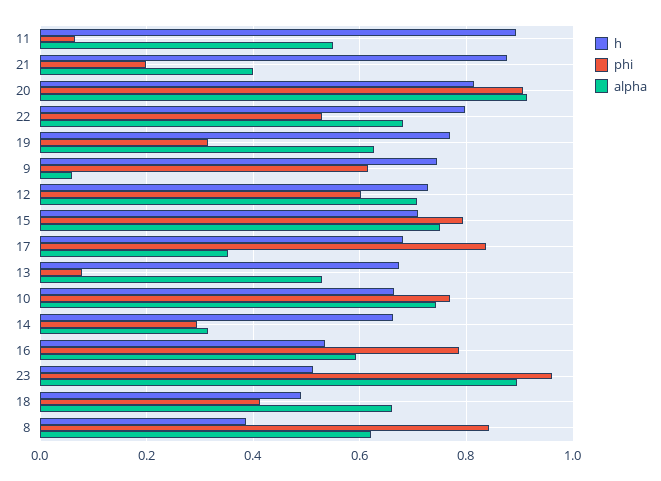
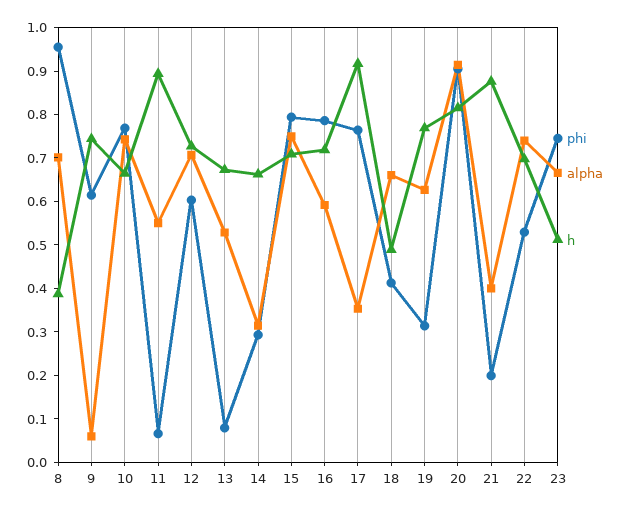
  {
    "h": {
      "11": 0.9,
      "21": 0.88,
      "20": 0.82,
-     "22": 0.8,
+     "22": 0.7,
      "19": 0.76,
      "9": 0.74,
      "12": 0.72,
      "15": 0.7,
-     "17": 0.68,
+     "17": 0.92,
      "13": 0.68,
      "10": 0.66,
      "14": 0.66,
-     "16": 0.54,
+     "16": 0.72,
      "23": 0.52,
      "18": 0.48,
      "8": 0.38
    },
    "phi": {
      "11": 0.06,
      "21": 0.2,
      "20": 0.9,
      "22": 0.52,
      "19": 0.32,
      "9": 0.62,
      "12": 0.6,
      "15": 0.8,
-     "17": 0.84,
+     "17": 0.76,
      "13": 0.08,
      "10": 0.76,
      "14": 0.3,
      "16": 0.78,
-     "23": 0.96,
+     "23": 0.74,
      "18": 0.42,
-     "8": 0.84
+     "8": 0.96
    },
    "alpha": {
      "11": 0.56,
      "21": 0.4,
      "20": 0.92,
-     "22": 0.68,
+     "22": 0.74,
      "19": 0.62,
      "9": 0.06,
      "12": 0.7,
      "15": 0.76,
      "17": 0.36,
      "13": 0.52,
      "10": 0.74,
      "14": 0.32,
      "16": 0.6,
-     "23": 0.9,
+     "23": 0.66,
      "18": 0.66,
-     "8": 0.62
+     "8": 0.7
    }
  }

